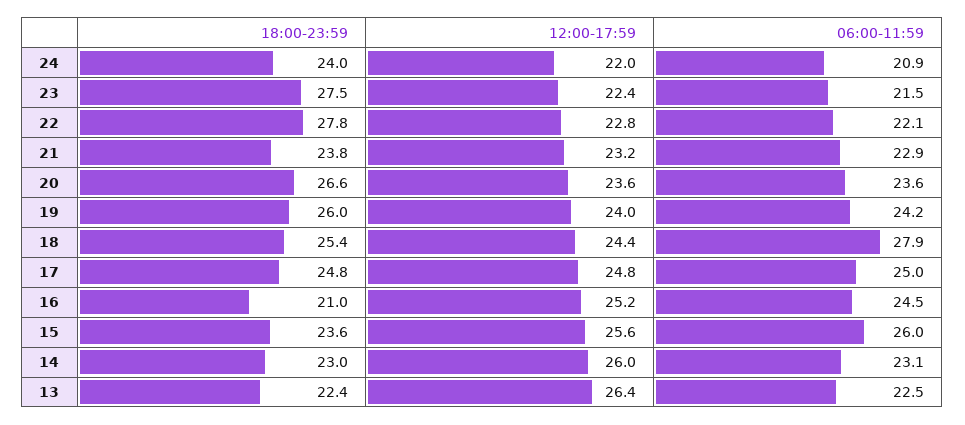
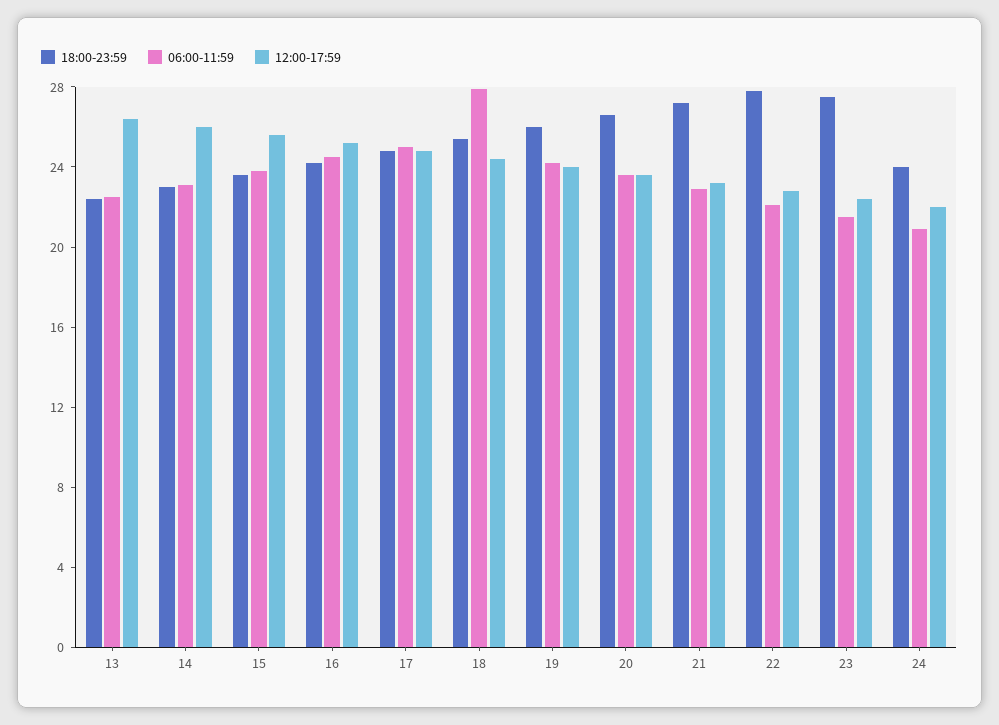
  {
    "18:00-23:59": {
      "24": 24,
      "23": 27.5,
      "22": 27.8,
-     "21": 23.8,
+     "21": 27,
      "20": 26.6,
      "19": 26,
      "18": 25.4,
      "17": 24.8,
-     "16": 21,
+     "16": 24,
      "15": 23.6,
      "14": 23,
      "13": 22.4
    },
    "12:00-17:59": {
      "24": 22,
      "23": 22.4,
      "22": 22.8,
      "21": 23.2,
      "20": 23.6,
      "19": 24,
      "18": 24.4,
      "17": 24.8,
      "16": 25.2,
      "15": 25.6,
      "14": 26,
      "13": 26.4
    },
    "06:00-11:59": {
      "24": 20.9,
      "23": 21.5,
      "22": 22.1,
      "21": 22.9,
      "20": 23.6,
      "19": 24.2,
      "18": 27.9,
      "17": 25,
      "16": 24.5,
-     "15": 26,
+     "15": 24,
      "14": 23.1,
      "13": 22.5
    }
  }

